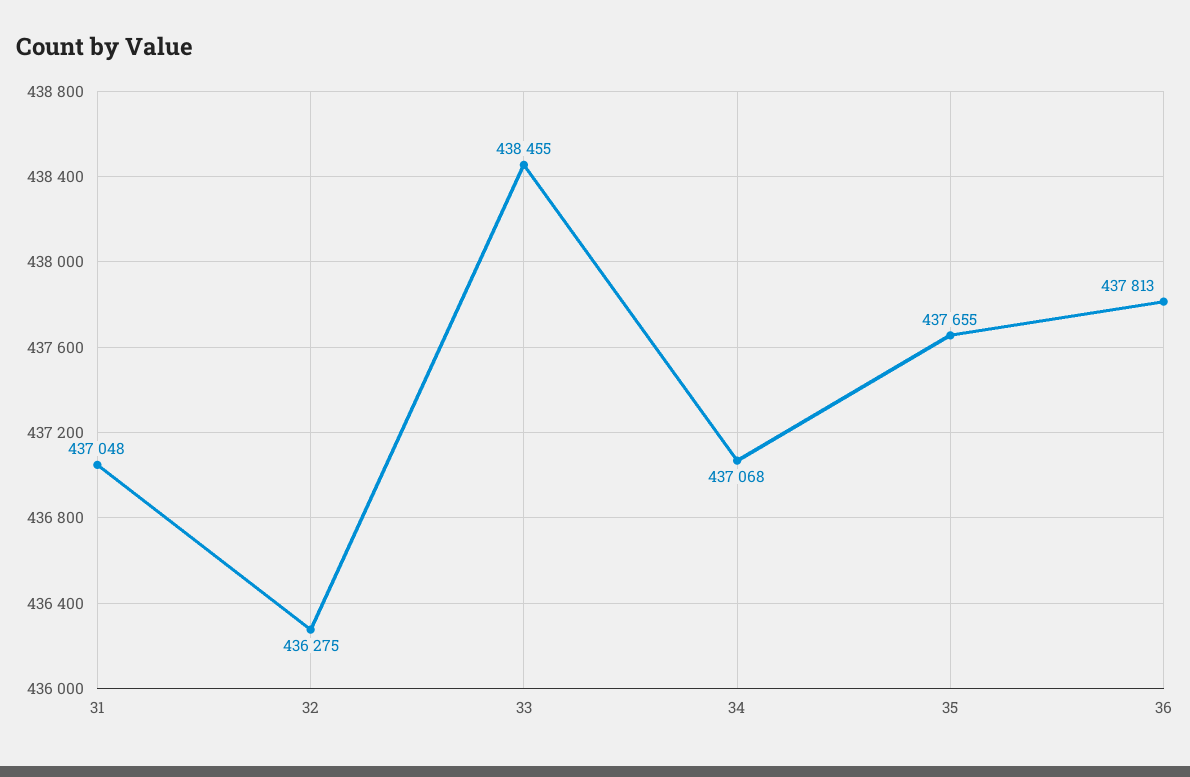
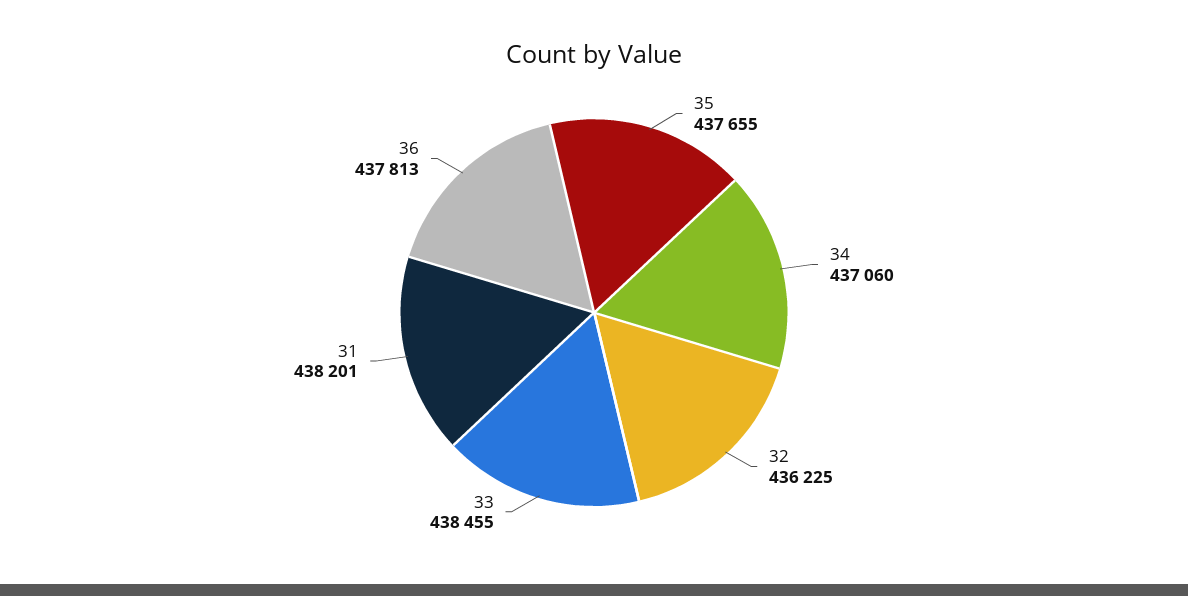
  {
-   "31": 437048,
+   "31": 438201,
-   "32": 436275,
+   "32": 436225,
    "33": 438455,
-   "34": 437068,
+   "34": 437060,
    "35": 437655,
    "36": 437813
  }

